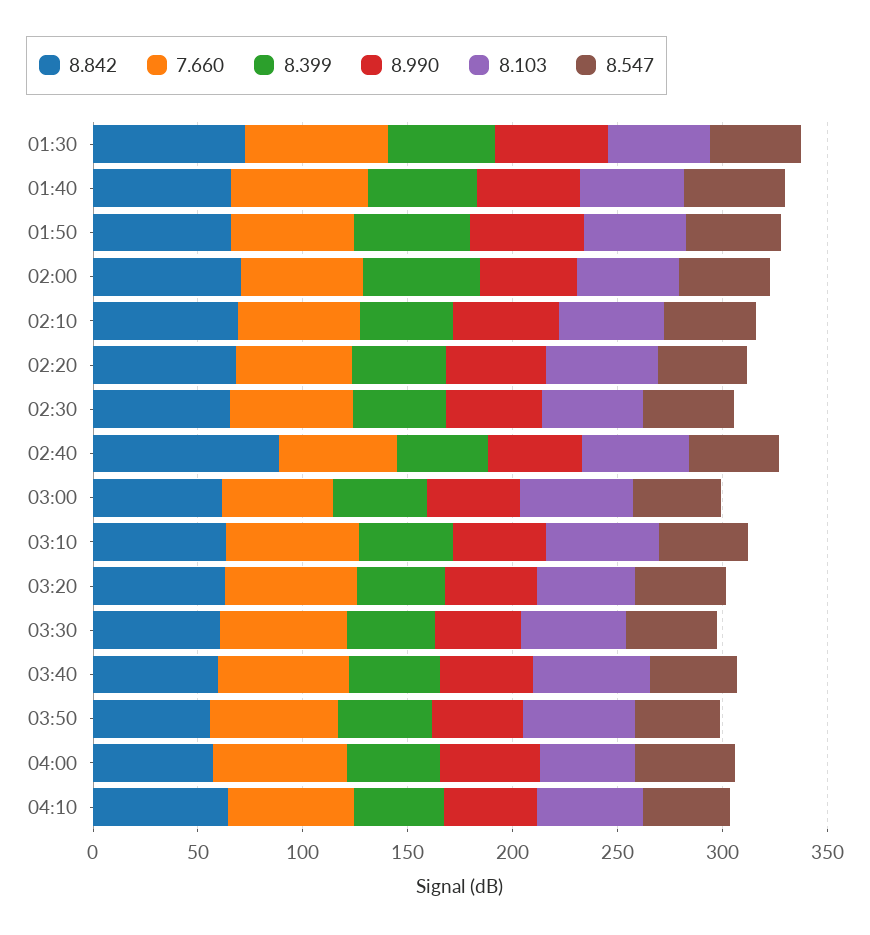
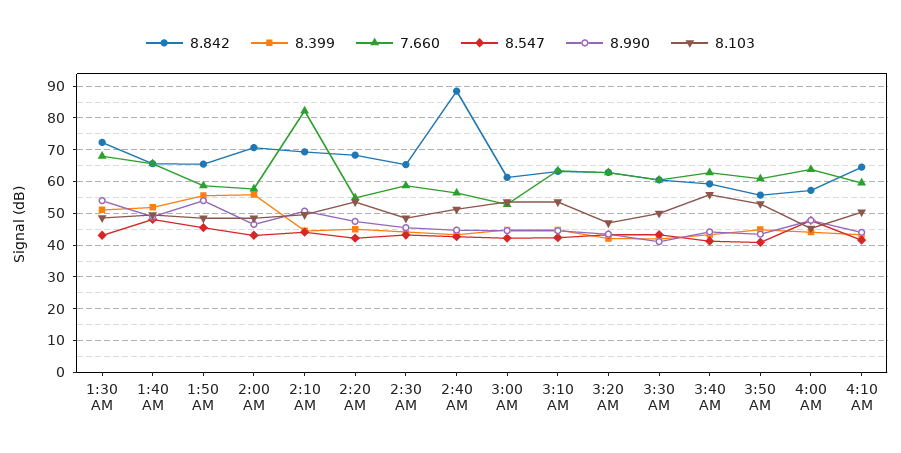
  {
    "8.842": {
      "01:30": 72,
      "01:40": 66,
      "01:50": 66,
      "02:00": 70,
      "02:10": 70,
      "02:20": 68,
      "02:30": 66,
      "02:40": 88,
      "03:00": 62,
      "03:10": 64,
      "03:20": 62,
      "03:30": 60,
      "03:40": 60,
      "03:50": 56,
      "04:00": 58,
      "04:10": 64
    },
    "7.660": {
      "01:30": 68,
      "01:40": 66,
      "01:50": 58,
      "02:00": 58,
-     "02:10": 60,
+     "02:10": 82,
      "02:20": 54,
      "02:30": 58,
      "02:40": 56,
      "03:00": 52,
      "03:10": 64,
      "03:20": 62,
      "03:30": 60,
      "03:40": 62,
      "03:50": 60,
      "04:00": 64,
      "04:10": 60
    },
    "8.399": {
      "01:30": 52,
      "01:40": 52,
      "01:50": 56,
      "02:00": 56,
      "02:10": 44,
      "02:20": 46,
      "02:30": 44,
      "02:40": 44,
      "03:00": 44,
      "03:10": 44,
      "03:20": 42,
      "03:30": 42,
      "03:40": 44,
      "03:50": 44,
      "04:00": 44,
      "04:10": 44
    },
    "8.990": {
      "01:30": 54,
      "01:40": 50,
      "01:50": 54,
      "02:00": 46,
      "02:10": 50,
      "02:20": 48,
      "02:30": 46,
      "02:40": 44,
      "03:00": 44,
      "03:10": 44,
      "03:20": 44,
      "03:30": 42,
      "03:40": 44,
      "03:50": 44,
      "04:00": 48,
      "04:10": 44
    },
    "8.103": {
      "01:30": 48,
      "01:40": 50,
      "01:50": 48,
      "02:00": 48,
      "02:10": 50,
      "02:20": 54,
      "02:30": 48,
      "02:40": 52,
      "03:00": 54,
      "03:10": 54,
      "03:20": 48,
      "03:30": 50,
      "03:40": 56,
      "03:50": 54,
      "04:00": 46,
      "04:10": 50
    },
    "8.547": {
      "01:30": 44,
      "01:40": 48,
      "01:50": 46,
      "02:00": 44,
      "02:10": 44,
      "02:20": 42,
      "02:30": 44,
      "02:40": 42,
      "03:00": 42,
      "03:10": 42,
      "03:20": 44,
      "03:30": 44,
      "03:40": 42,
      "03:50": 40,
      "04:00": 48,
      "04:10": 42
    }
  }

